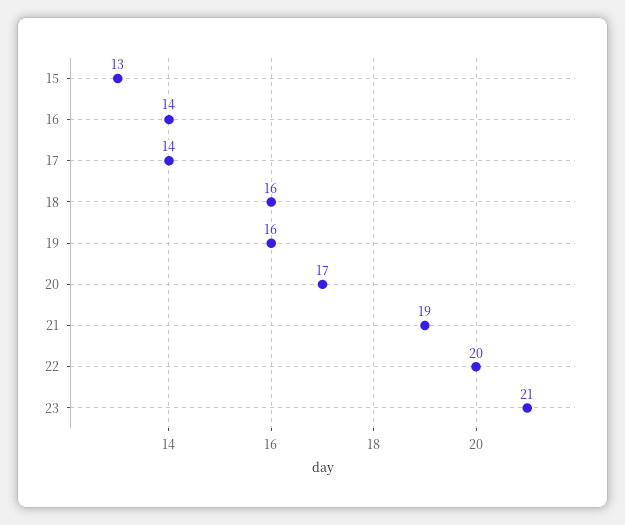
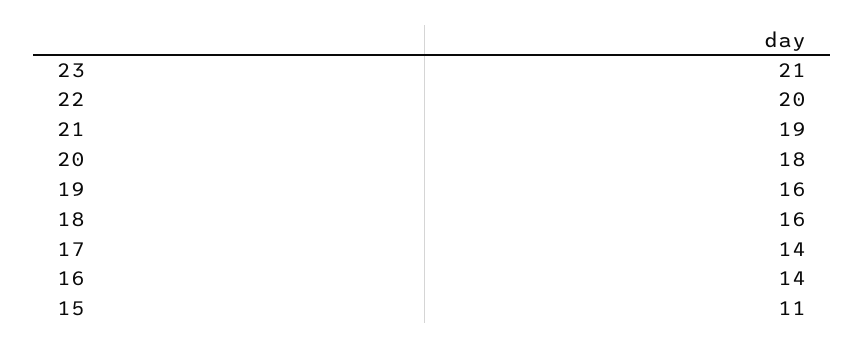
  {
-   "15": 13,
+   "15": 11,
    "16": 14,
    "17": 14,
    "18": 16,
    "19": 16,
-   "20": 17,
+   "20": 18,
    "21": 19,
    "22": 20,
    "23": 21
  }

